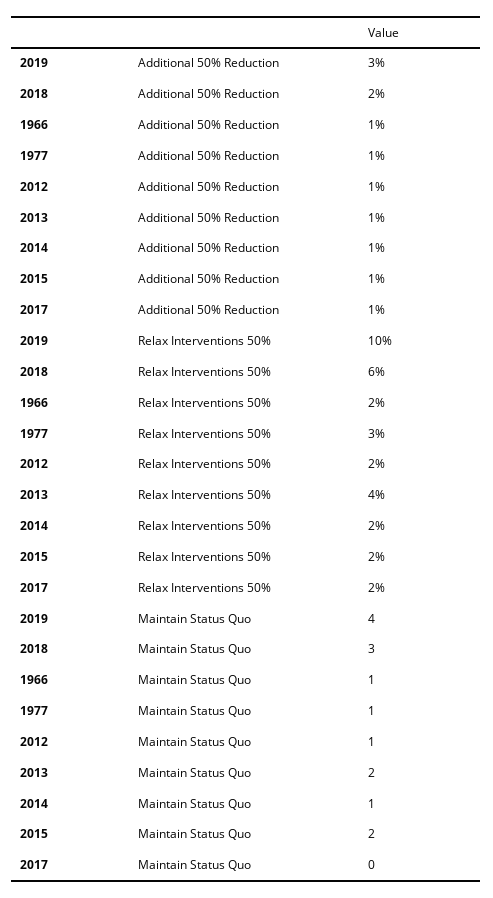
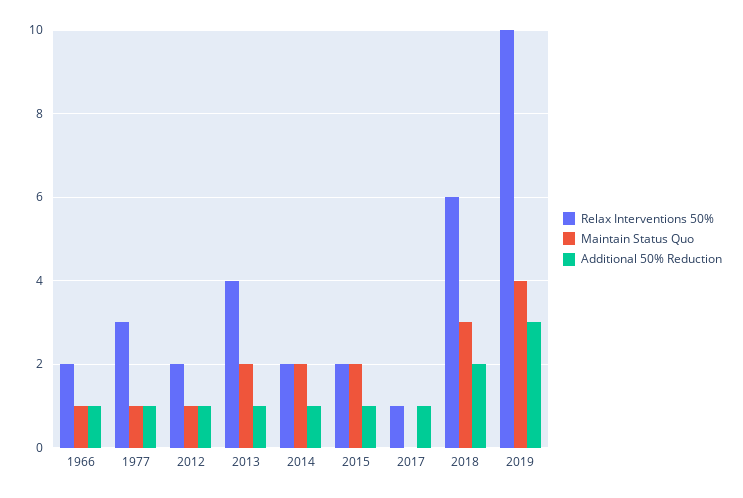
  {
    "Additional 50% Reduction": {
      "2019": 3,
      "2018": 2,
      "1966": 1,
      "1977": 1,
      "2012": 1,
      "2013": 1,
      "2014": 1,
      "2015": 1,
      "2017": 1
    },
    "Relax Interventions 50%": {
      "2019": 10,
      "2018": 6,
      "1966": 2,
      "1977": 3,
      "2012": 2,
      "2013": 4,
      "2014": 2,
      "2015": 2,
-     "2017": 2
+     "2017": 1
    },
    "Maintain Status Quo": {
      "2019": 4,
      "2018": 3,
      "1966": 1,
      "1977": 1,
      "2012": 1,
      "2013": 2,
-     "2014": 1,
+     "2014": 2,
      "2015": 2,
      "2017": 0
    }
  }

